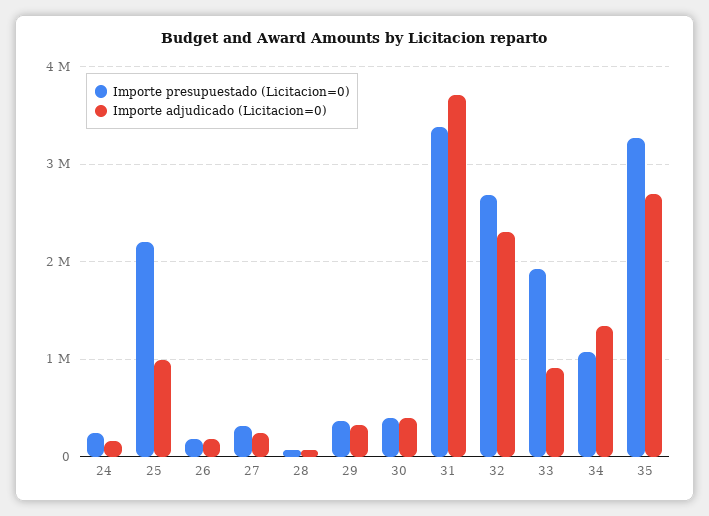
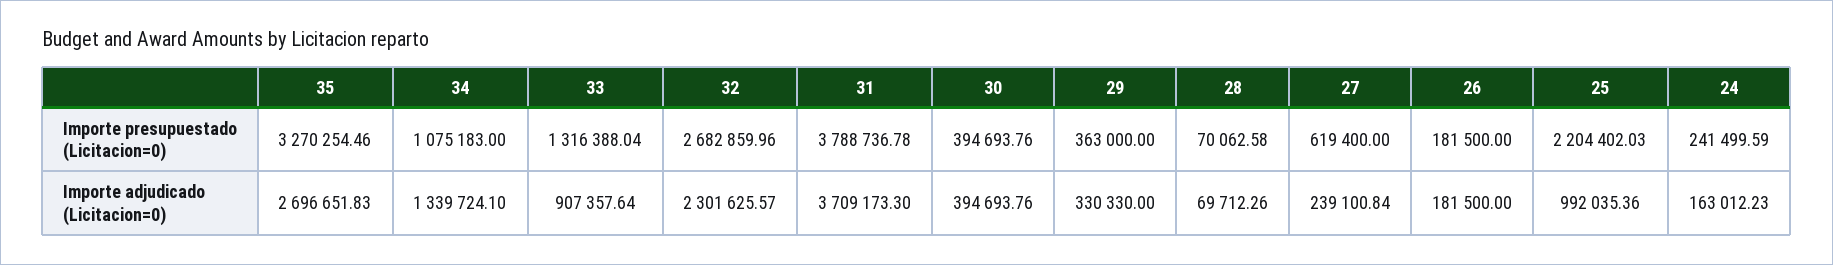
  {
    "Importe presupuestado (Licitacion=0)": {
      "24": 241499.59,
      "25": 2204402.03,
      "26": 181500,
-     "27": 300000,
+     "27": 619400,
      "28": 70062.58,
      "29": 363000,
      "30": 394693.76,
-     "31": 3400000,
+     "31": 3788736.78,
      "32": 2682859.96,
-     "33": 1900000,
+     "33": 1316388.04,
      "34": 1075183,
      "35": 3270254.46
    },
    "Importe adjudicado (Licitacion=0)": {
      "24": 163012.23,
      "25": 992035.36,
      "26": 181500,
      "27": 239100.84,
      "28": 69712.26,
      "29": 330330,
      "30": 394693.76,
      "31": 3709173.3,
      "32": 2301625.57,
      "33": 907357.64,
      "34": 1339724.1,
      "35": 2696651.83
    }
  }

